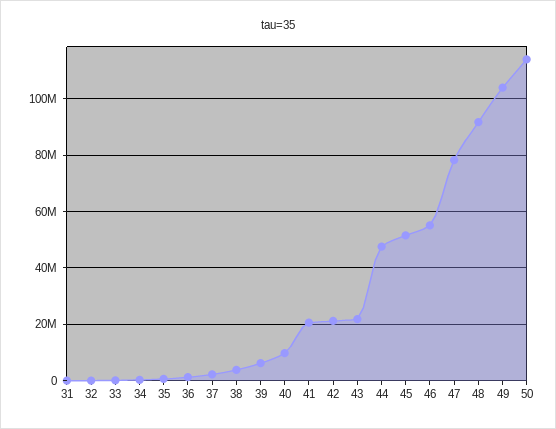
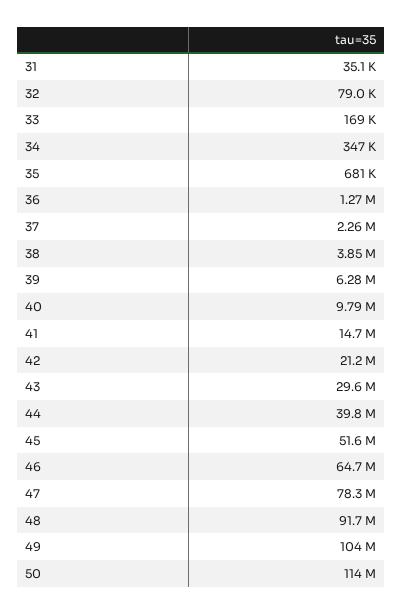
  {
    "31": 35100,
    "32": 79000,
    "33": 169000,
    "34": 347000,
    "35": 681000,
    "36": 1270000,
    "37": 2260000,
    "38": 3850000,
    "39": 6280000,
    "40": 9790000,
-   "41": 20000000,
+   "41": 14700000,
    "42": 21200000,
-   "43": 22500000,
+   "43": 29600000,
-   "44": 47500000,
+   "44": 39800000,
    "45": 51600000,
-   "46": 55000000,
+   "46": 64700000,
    "47": 78300000,
    "48": 91700000,
    "49": 104000000,
    "50": 114000000
  }

